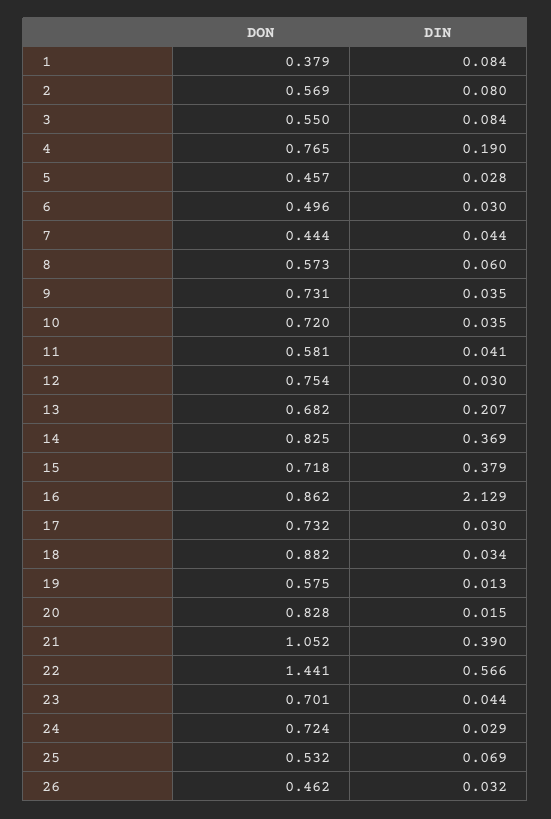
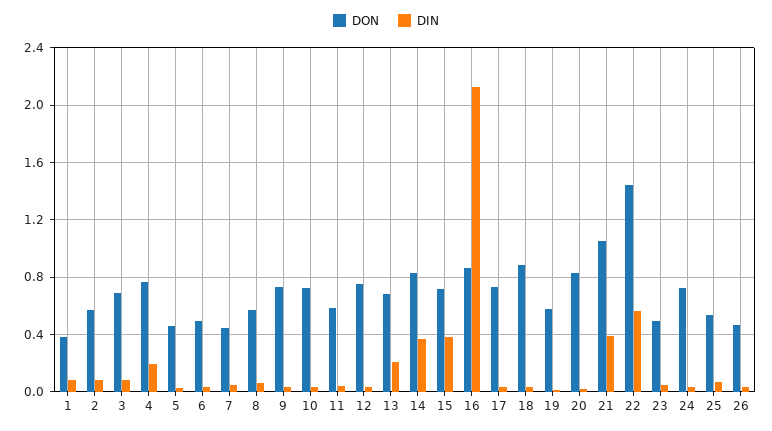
  {
    "DON": {
      "1": 0.379,
      "2": 0.569,
-     "3": 0.55,
+     "3": 0.7,
      "4": 0.765,
      "5": 0.457,
      "6": 0.496,
      "7": 0.444,
      "8": 0.573,
      "9": 0.731,
      "10": 0.72,
      "11": 0.581,
      "12": 0.754,
      "13": 0.682,
      "14": 0.825,
      "15": 0.718,
      "16": 0.862,
      "17": 0.732,
      "18": 0.882,
      "19": 0.575,
      "20": 0.828,
      "21": 1.052,
      "22": 1.441,
-     "23": 0.701,
+     "23": 0.5,
      "24": 0.724,
      "25": 0.532,
      "26": 0.462
    },
    "DIN": {
      "1": 0.084,
      "2": 0.08,
      "3": 0.084,
      "4": 0.19,
      "5": 0.028,
      "6": 0.03,
      "7": 0.044,
      "8": 0.06,
      "9": 0.035,
      "10": 0.035,
      "11": 0.041,
      "12": 0.03,
      "13": 0.207,
      "14": 0.369,
      "15": 0.379,
      "16": 2.129,
      "17": 0.03,
      "18": 0.034,
      "19": 0.013,
      "20": 0.015,
      "21": 0.39,
      "22": 0.566,
      "23": 0.044,
      "24": 0.029,
      "25": 0.069,
      "26": 0.032
    }
  }

